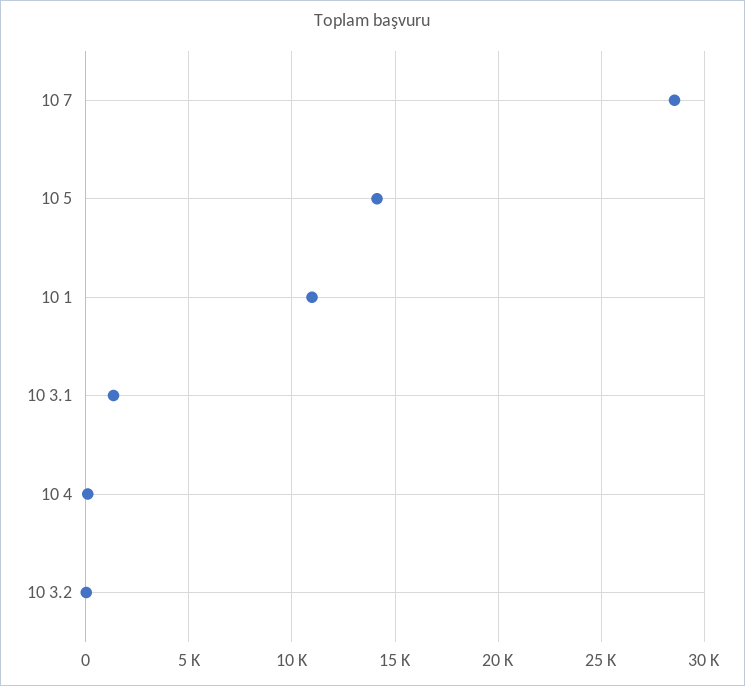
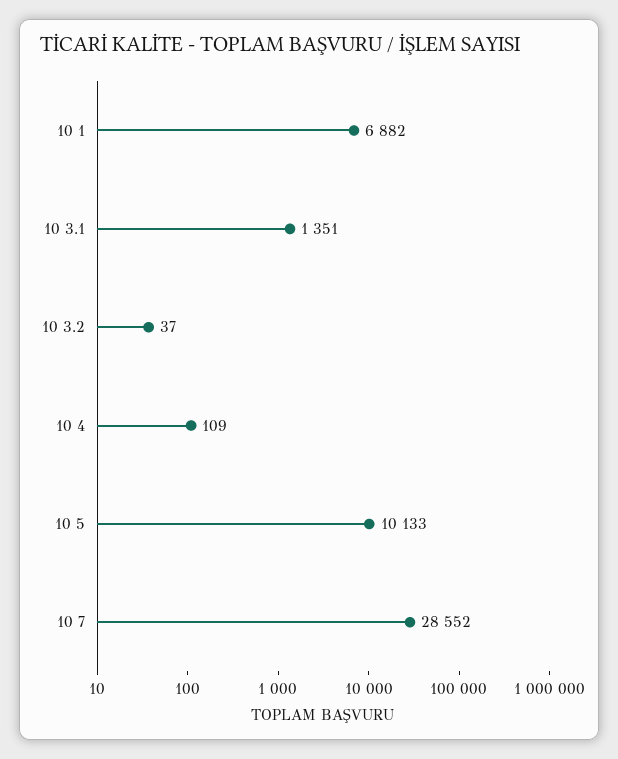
  {
    "10 7": 28552,
-   "10 5": 14000,
+   "10 5": 10133,
-   "10 1": 11000,
+   "10 1": 6882,
    "10 3.1": 1351,
    "10 4": 109,
    "10 3.2": 37
  }

